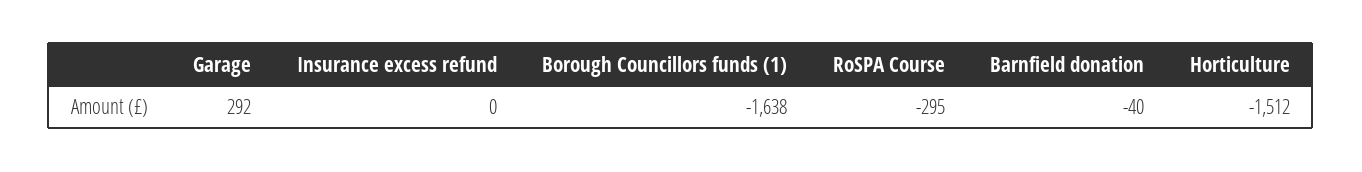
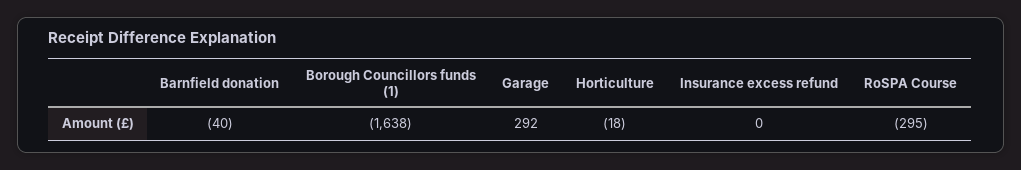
  {
    "Garage": 292,
    "Insurance excess refund": 0,
    "Borough Councillors funds (1)": -1638,
    "RoSPA Course": -295,
    "Barnfield donation": -40,
-   "Horticulture": -1512
+   "Horticulture": -18
  }

